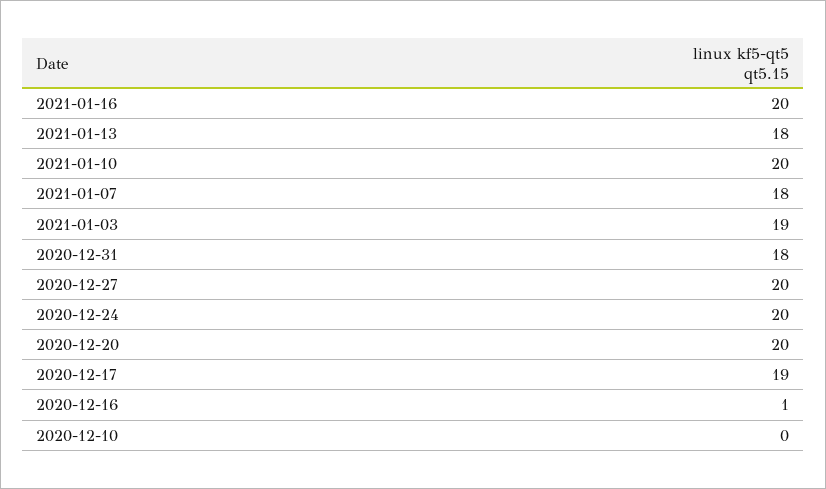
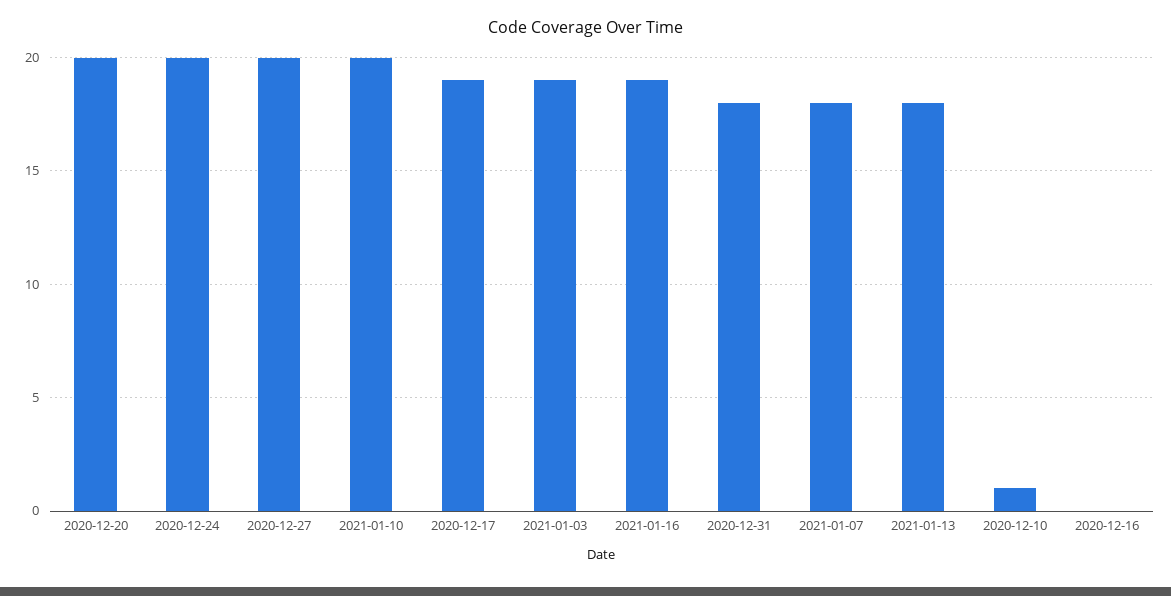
  {
-   "2021-01-16": 20,
+   "2021-01-16": 19,
    "2021-01-13": 18,
    "2021-01-10": 20,
    "2021-01-07": 18,
    "2021-01-03": 19,
    "2020-12-31": 18,
    "2020-12-27": 20,
    "2020-12-24": 20,
    "2020-12-20": 20,
    "2020-12-17": 19,
-   "2020-12-16": 1,
+   "2020-12-16": 0,
-   "2020-12-10": 0
+   "2020-12-10": 1
  }

